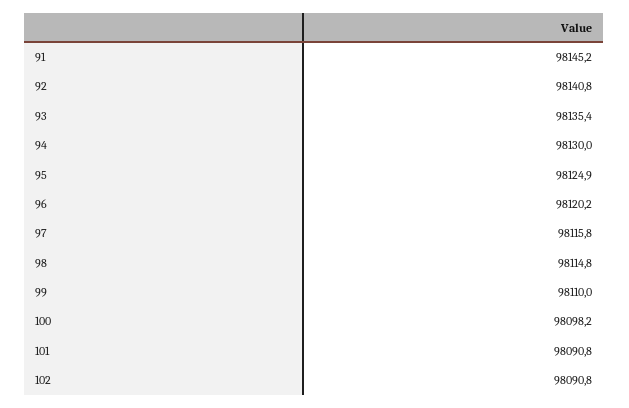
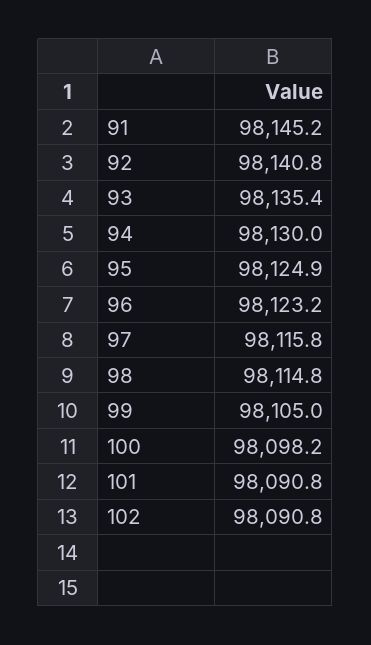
  {
    "91": 98145.2,
    "92": 98140.8,
    "93": 98135.4,
    "94": 98130,
    "95": 98124.9,
-   "96": 98120.2,
+   "96": 98123.2,
    "97": 98115.8,
    "98": 98114.8,
-   "99": 98110,
+   "99": 98105,
    "100": 98098.2,
    "101": 98090.8,
    "102": 98090.8
  }

